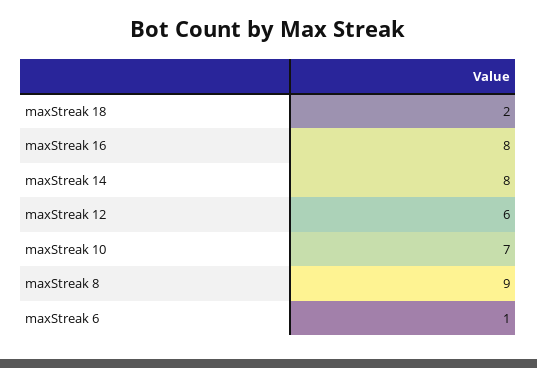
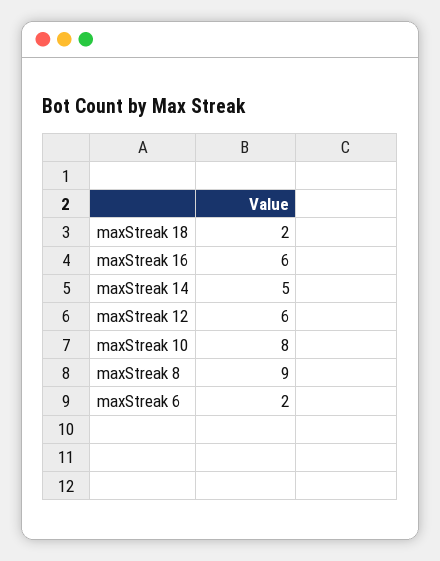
  {
    "maxStreak 18": 2,
-   "maxStreak 16": 8,
+   "maxStreak 16": 6,
-   "maxStreak 14": 8,
+   "maxStreak 14": 5,
    "maxStreak 12": 6,
-   "maxStreak 10": 7,
+   "maxStreak 10": 8,
    "maxStreak 8": 9,
-   "maxStreak 6": 1
+   "maxStreak 6": 2
  }

